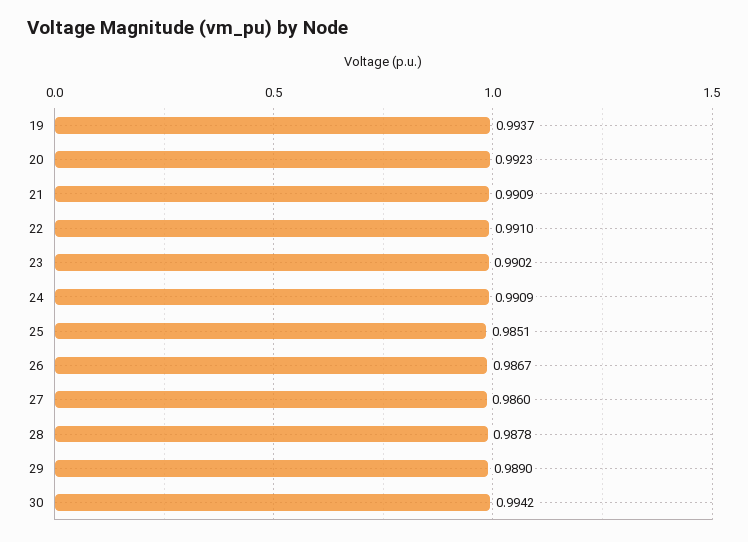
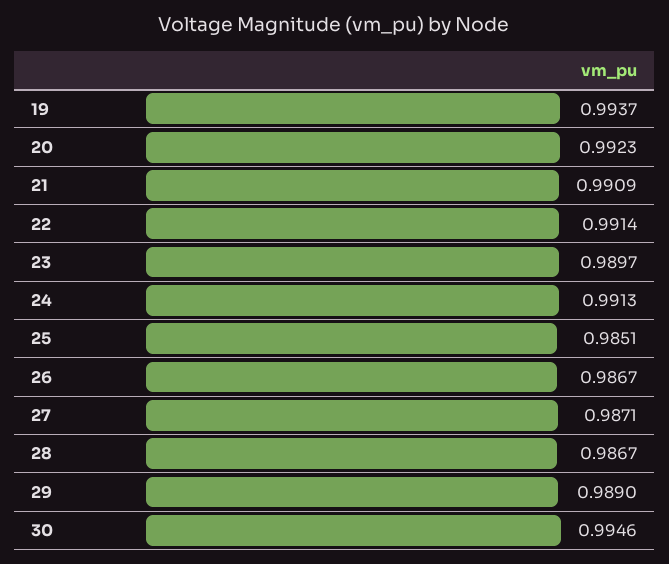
  {
    "19": 0.9937,
    "20": 0.9923,
    "21": 0.9909,
-   "22": 0.991,
+   "22": 0.9914,
-   "23": 0.9902,
+   "23": 0.9897,
-   "24": 0.9909,
+   "24": 0.9913,
    "25": 0.9851,
    "26": 0.9867,
-   "27": 0.986,
+   "27": 0.9871,
-   "28": 0.9878,
+   "28": 0.9867,
    "29": 0.989,
-   "30": 0.9942
+   "30": 0.9946
  }

